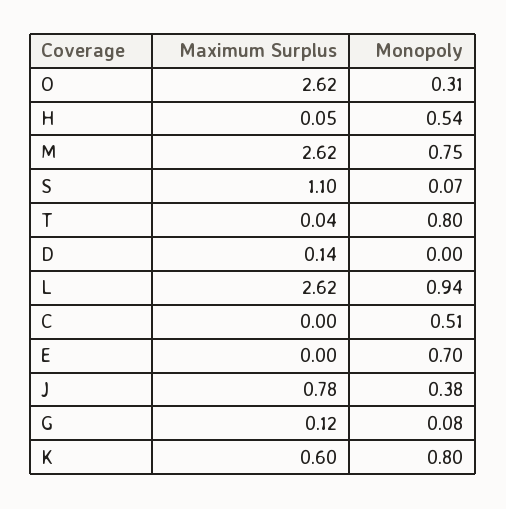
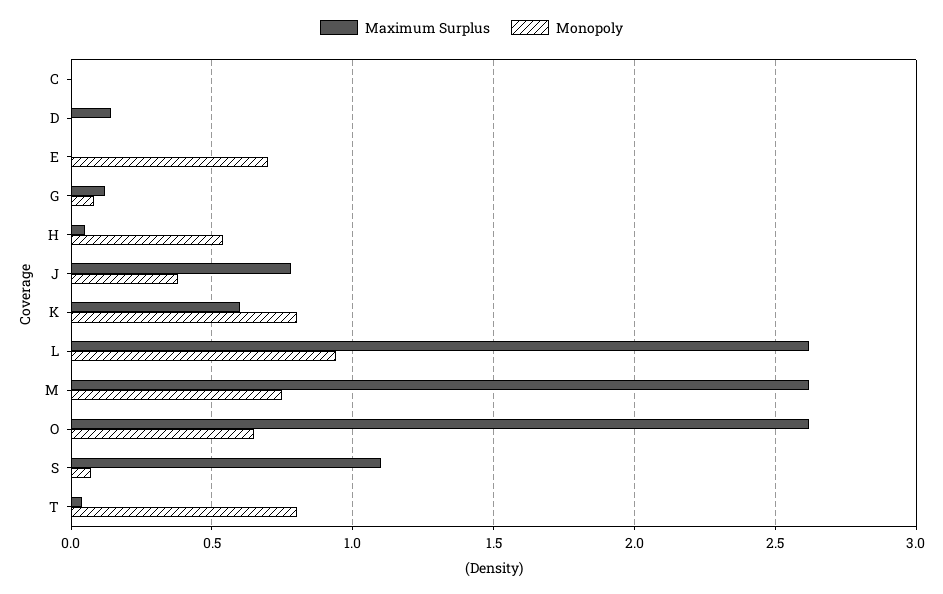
  {
    "Maximum Surplus": {
      "O": 2.62,
      "H": 0.05,
      "M": 2.62,
      "S": 1.1,
      "T": 0.04,
      "D": 0.14,
      "L": 2.62,
      "C": 0,
      "E": 0,
      "J": 0.78,
      "G": 0.12,
      "K": 0.6
    },
    "Monopoly": {
-     "O": 0.31,
+     "O": 0.65,
      "H": 0.54,
      "M": 0.75,
      "S": 0.07,
      "T": 0.8,
      "D": 0,
      "L": 0.94,
-     "C": 0.51,
+     "C": 0,
      "E": 0.7,
      "J": 0.38,
      "G": 0.08,
      "K": 0.8
    }
  }

